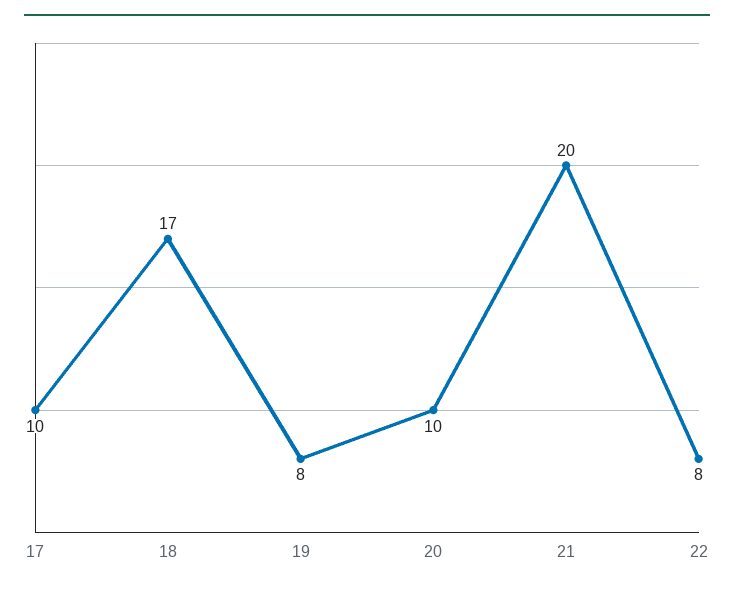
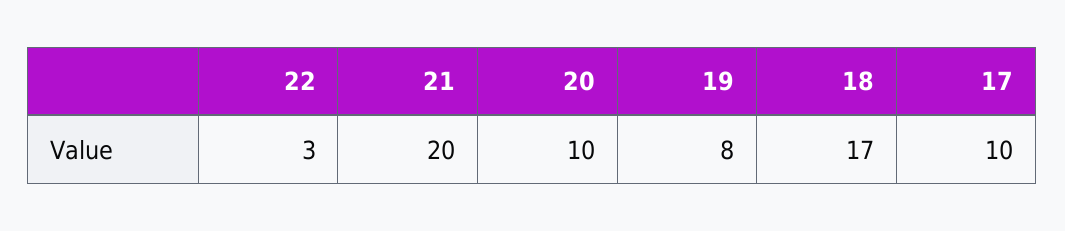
  {
    "17": 10,
    "18": 17,
    "19": 8,
    "20": 10,
    "21": 20,
-   "22": 8
+   "22": 3
  }

